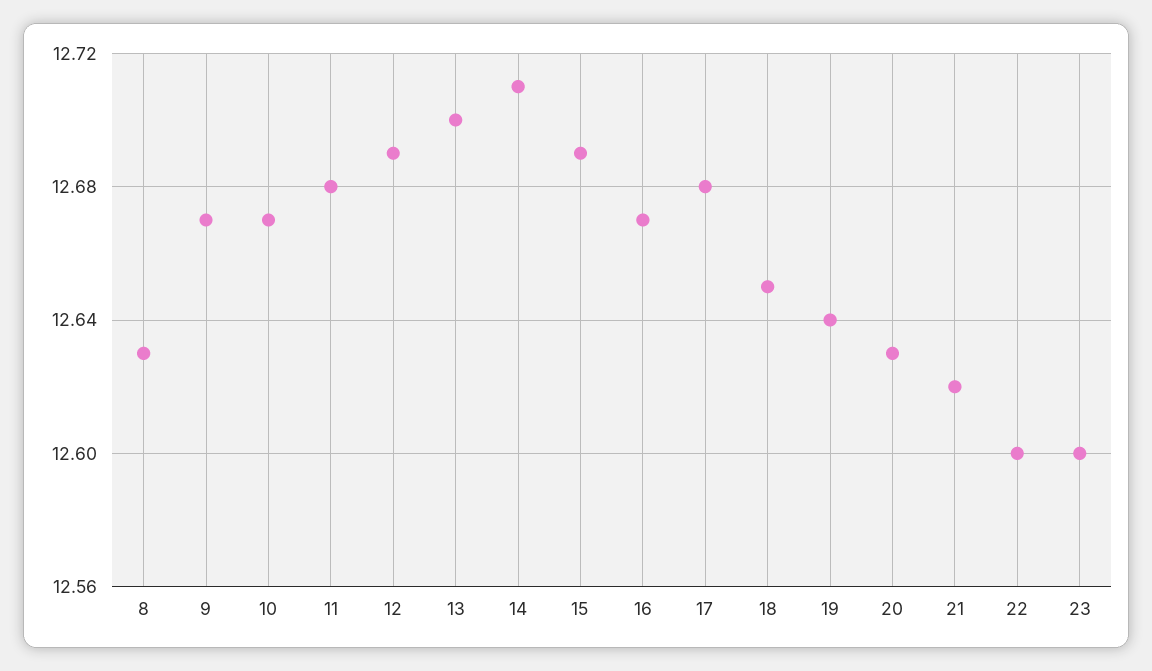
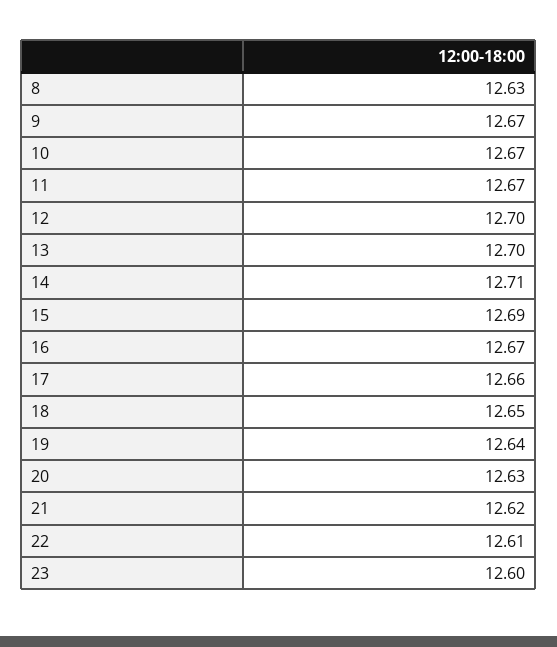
  {
    "8": 12.63,
    "9": 12.67,
    "10": 12.67,
-   "11": 12.68,
+   "11": 12.67,
-   "12": 12.69,
+   "12": 12.7,
    "13": 12.7,
    "14": 12.71,
    "15": 12.69,
    "16": 12.67,
-   "17": 12.68,
+   "17": 12.66,
    "18": 12.65,
    "19": 12.64,
    "20": 12.63,
    "21": 12.62,
-   "22": 12.6,
+   "22": 12.61,
    "23": 12.6
  }

